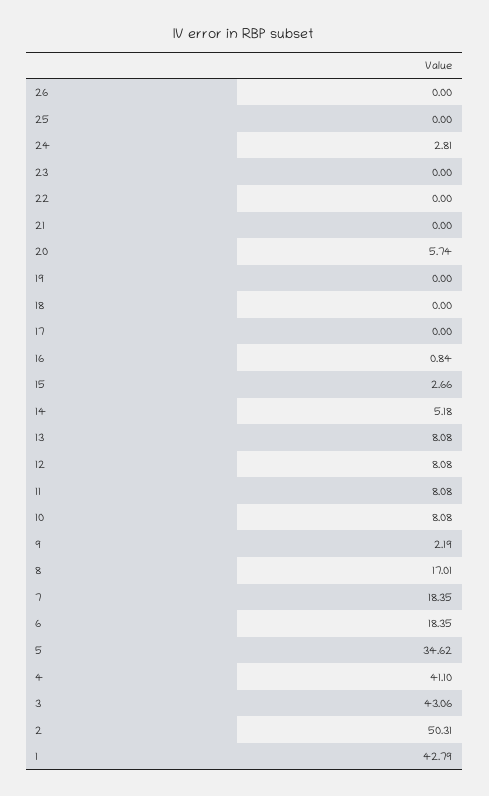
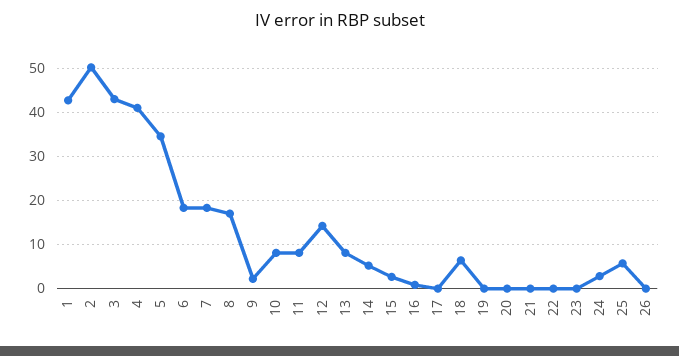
  {
    "26": 0,
-   "25": 0,
+   "25": 6,
    "24": 2.81,
    "23": 0,
    "22": 0,
    "21": 0,
-   "20": 5.74,
+   "20": 0,
    "19": 0,
-   "18": 0,
+   "18": 6,
    "17": 0,
    "16": 0.84,
    "15": 2.66,
    "14": 5.18,
    "13": 8.08,
-   "12": 8.08,
+   "12": 14,
    "11": 8.08,
    "10": 8.08,
    "9": 2.19,
    "8": 17.01,
    "7": 18.35,
    "6": 18.35,
    "5": 34.62,
    "4": 41.1,
    "3": 43.06,
    "2": 50.31,
    "1": 42.79
  }

